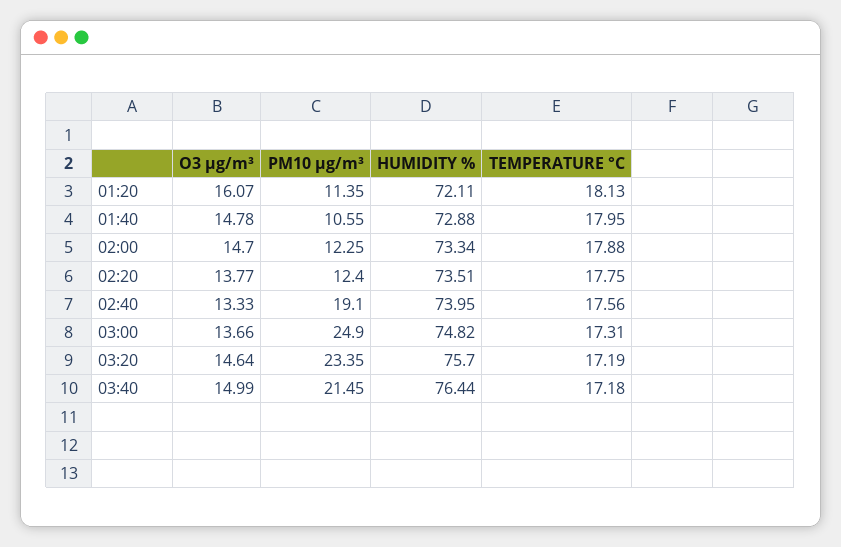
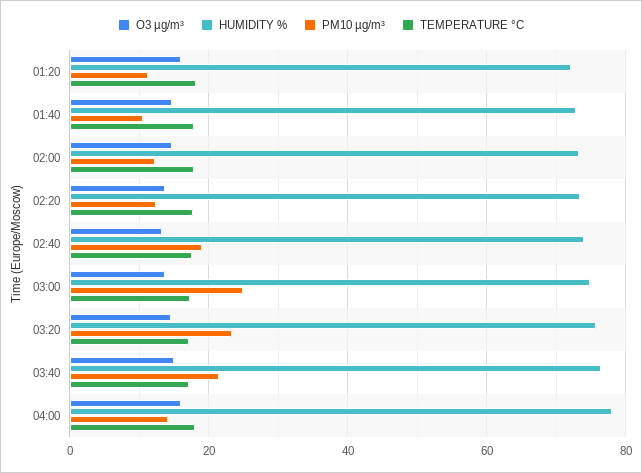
  {
    "O3 µg/m³": {
      "01:20": 16.07,
      "01:40": 14.78,
      "02:00": 14.7,
      "02:20": 13.77,
      "02:40": 13.33,
      "03:00": 13.66,
      "03:20": 14.64,
-     "03:40": 14.99
+     "03:40": 14.99,
+     "04:00": 16
    },
    "PM10 µg/m³": {
      "01:20": 11.35,
      "01:40": 10.55,
      "02:00": 12.25,
      "02:20": 12.4,
      "02:40": 19.1,
      "03:00": 24.9,
      "03:20": 23.35,
-     "03:40": 21.45
+     "03:40": 21.45,
+     "04:00": 14
    },
    "HUMIDITY %": {
      "01:20": 72.11,
      "01:40": 72.88,
      "02:00": 73.34,
      "02:20": 73.51,
      "02:40": 73.95,
      "03:00": 74.82,
      "03:20": 75.7,
-     "03:40": 76.44
+     "03:40": 76.44,
+     "04:00": 78
    },
    "TEMPERATURE °C": {
      "01:20": 18.13,
      "01:40": 17.95,
      "02:00": 17.88,
      "02:20": 17.75,
      "02:40": 17.56,
      "03:00": 17.31,
      "03:20": 17.19,
-     "03:40": 17.18
+     "03:40": 17.18,
+     "04:00": 18
    }
  }

